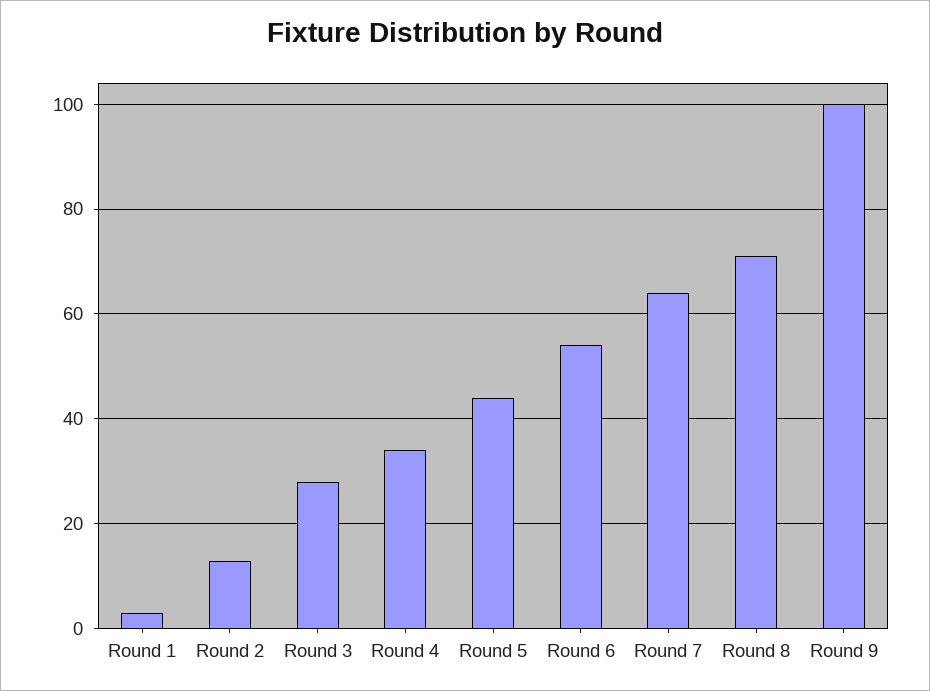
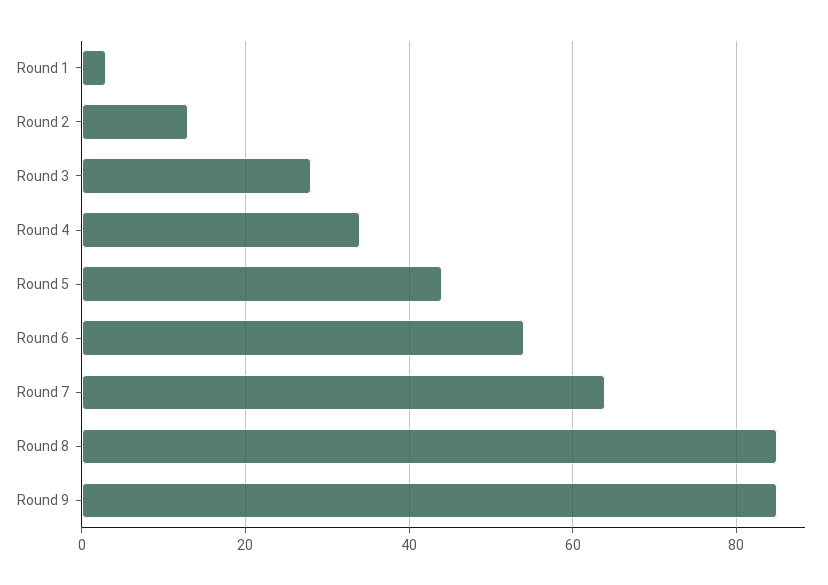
  {
    "Round 1": 5,
    "Round 2": 15,
    "Round 3": 30,
    "Round 4": 35,
    "Round 5": 45,
    "Round 6": 55,
    "Round 7": 65,
-   "Round 8": 70,
+   "Round 8": 85,
-   "Round 9": 100
+   "Round 9": 85
  }

